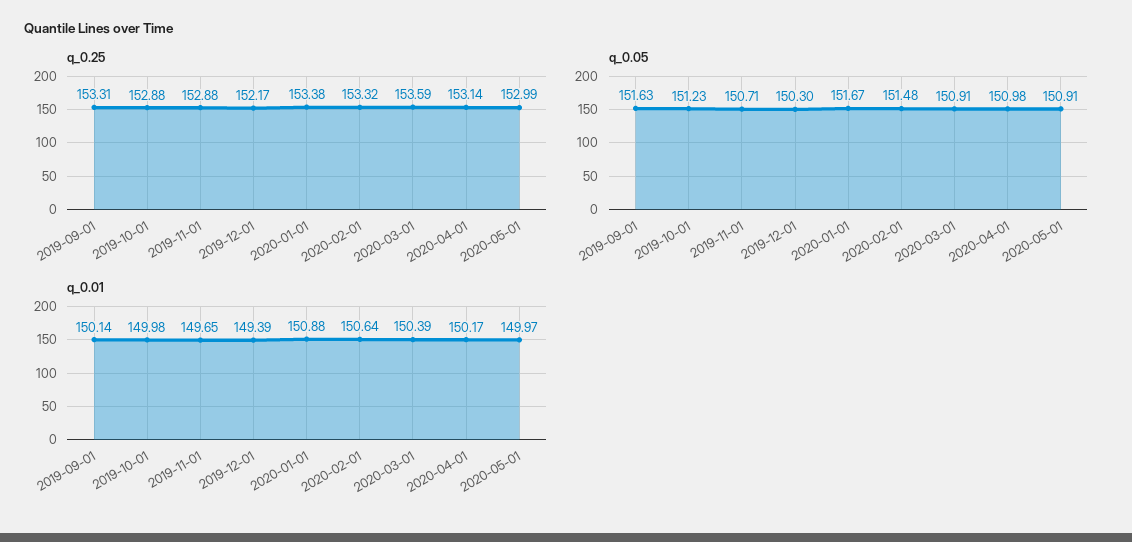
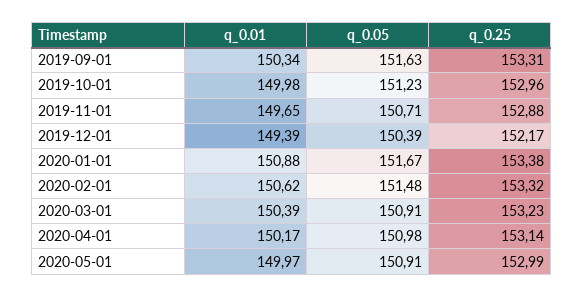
  {
    "q_0.25": {
      "2019-09-01": 153.31,
-     "2019-10-01": 152.88,
+     "2019-10-01": 152.96,
      "2019-11-01": 152.88,
      "2019-12-01": 152.17,
      "2020-01-01": 153.38,
      "2020-02-01": 153.32,
-     "2020-03-01": 153.59,
+     "2020-03-01": 153.23,
      "2020-04-01": 153.14,
      "2020-05-01": 152.99
    },
    "q_0.05": {
      "2019-09-01": 151.63,
      "2019-10-01": 151.23,
      "2019-11-01": 150.71,
-     "2019-12-01": 150.3,
+     "2019-12-01": 150.39,
      "2020-01-01": 151.67,
      "2020-02-01": 151.48,
      "2020-03-01": 150.91,
      "2020-04-01": 150.98,
      "2020-05-01": 150.91
    },
    "q_0.01": {
-     "2019-09-01": 150.14,
+     "2019-09-01": 150.34,
      "2019-10-01": 149.98,
      "2019-11-01": 149.65,
      "2019-12-01": 149.39,
      "2020-01-01": 150.88,
-     "2020-02-01": 150.64,
+     "2020-02-01": 150.62,
      "2020-03-01": 150.39,
      "2020-04-01": 150.17,
      "2020-05-01": 149.97
    }
  }

